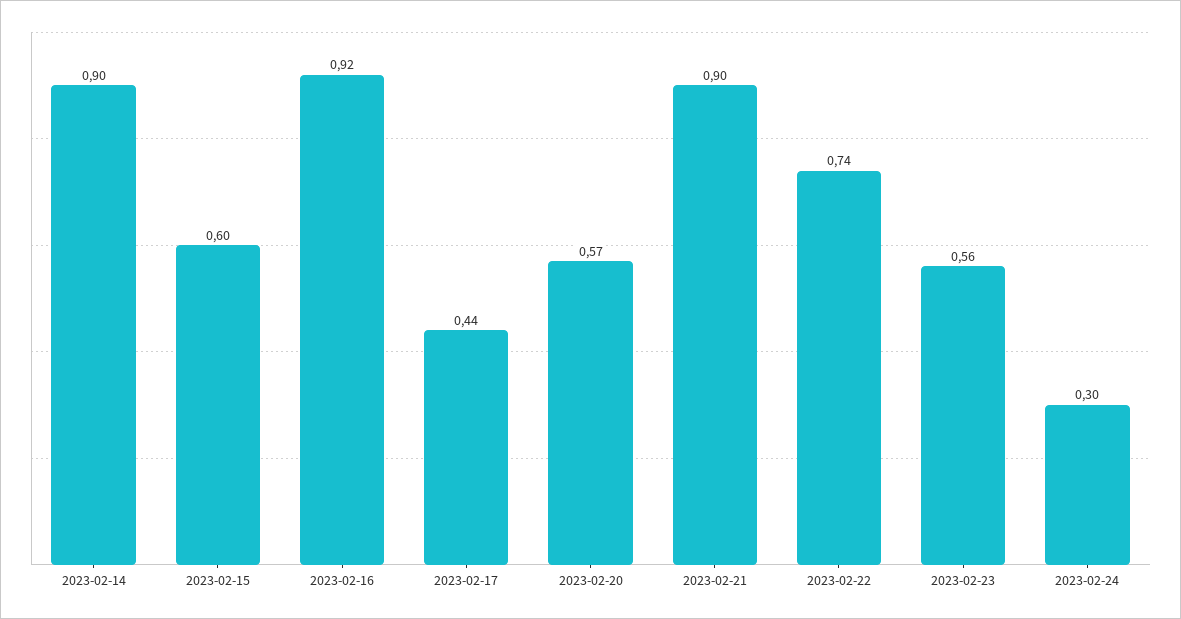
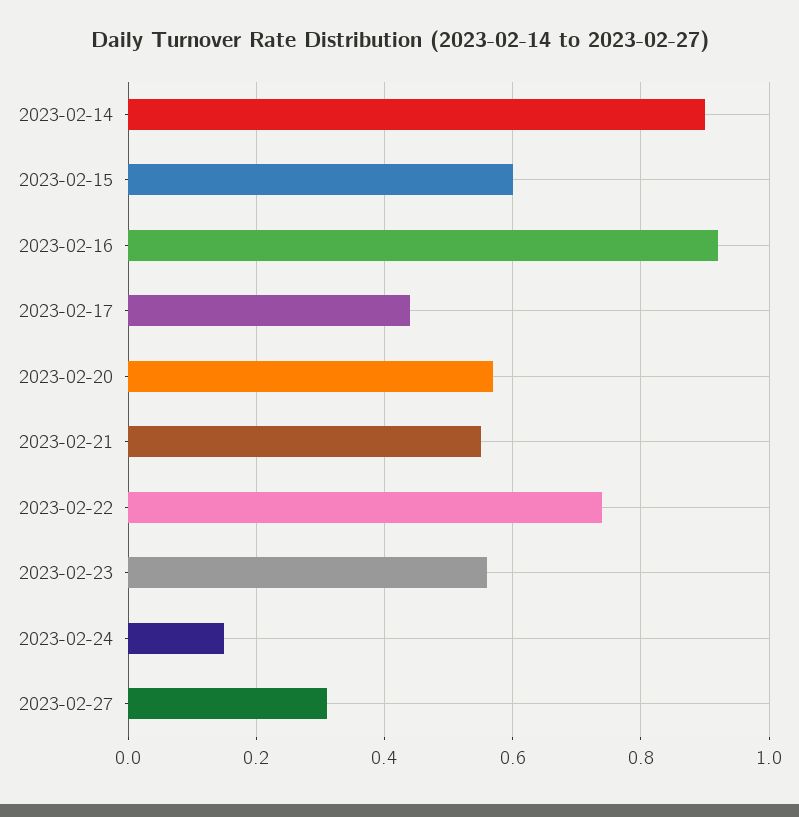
  {
    "2023-02-14": 0.9,
    "2023-02-15": 0.6,
    "2023-02-16": 0.92,
    "2023-02-17": 0.44,
    "2023-02-20": 0.57,
-   "2023-02-21": 0.9,
+   "2023-02-21": 0.55,
    "2023-02-22": 0.74,
    "2023-02-23": 0.56,
-   "2023-02-24": 0.3
+   "2023-02-24": 0.15,
+   "2023-02-27": 0.3
  }

